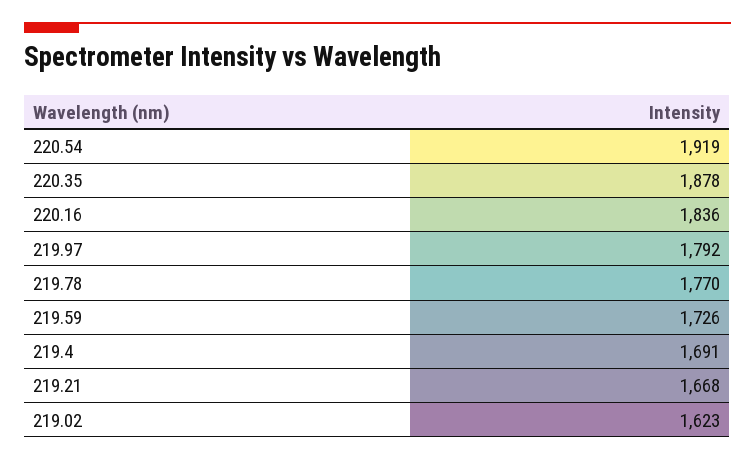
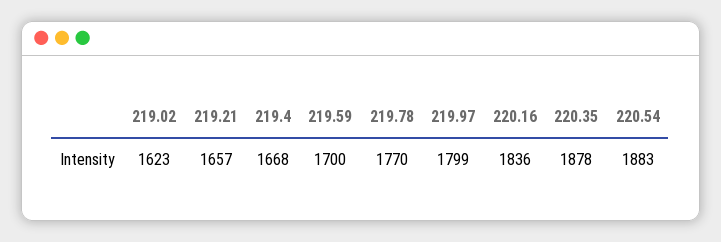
  {
-   "220.54": 1919,
+   "220.54": 1883,
    "220.35": 1878,
    "220.16": 1836,
-   "219.97": 1792,
+   "219.97": 1799,
    "219.78": 1770,
-   "219.59": 1726,
+   "219.59": 1700,
-   "219.4": 1691,
+   "219.4": 1668,
-   "219.21": 1668,
+   "219.21": 1657,
    "219.02": 1623
  }

